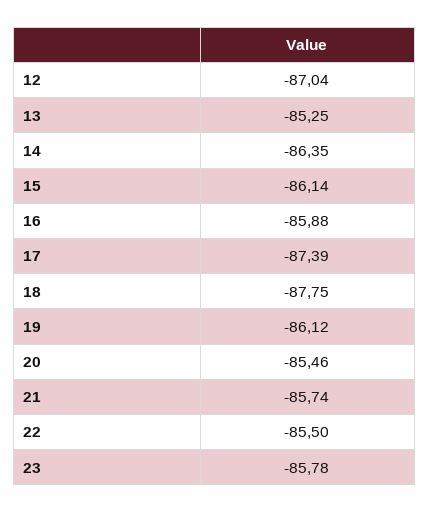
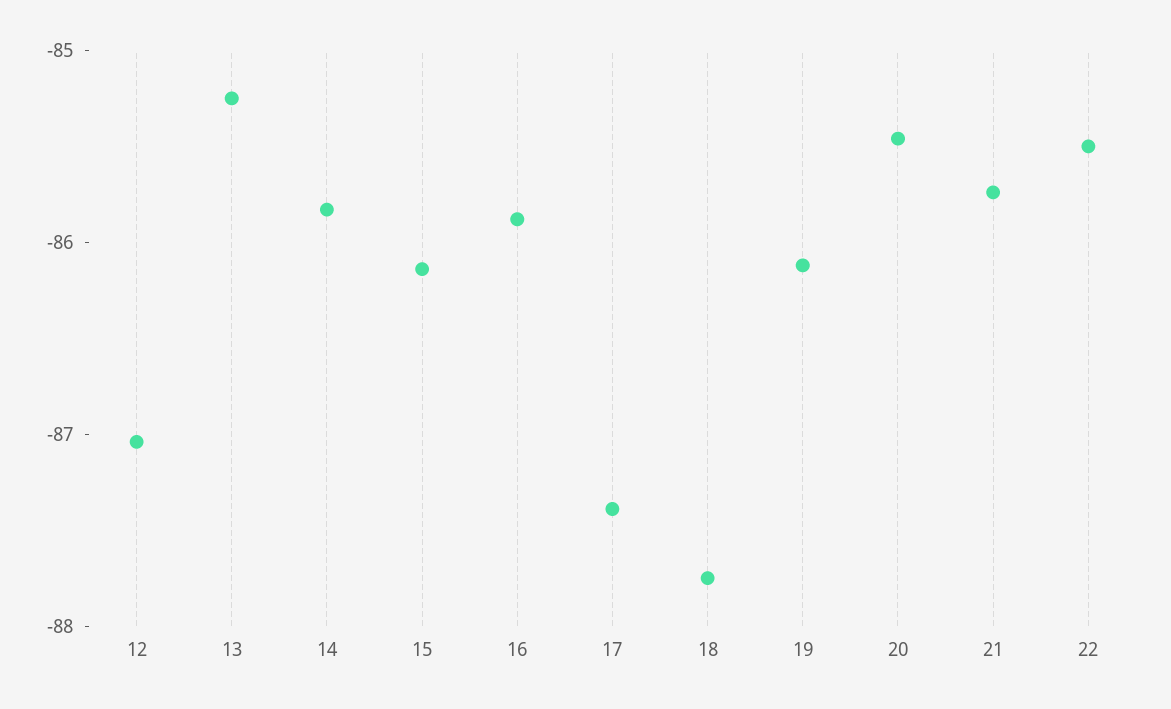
  {
    "12": -87.04,
    "13": -85.25,
-   "14": -86.35,
+   "14": -85.8,
    "15": -86.14,
    "16": -85.88,
    "17": -87.39,
    "18": -87.75,
    "19": -86.12,
    "20": -85.46,
    "21": -85.74,
-   "22": -85.5,
+   "22": -85.5
-   "23": -85.78
  }

